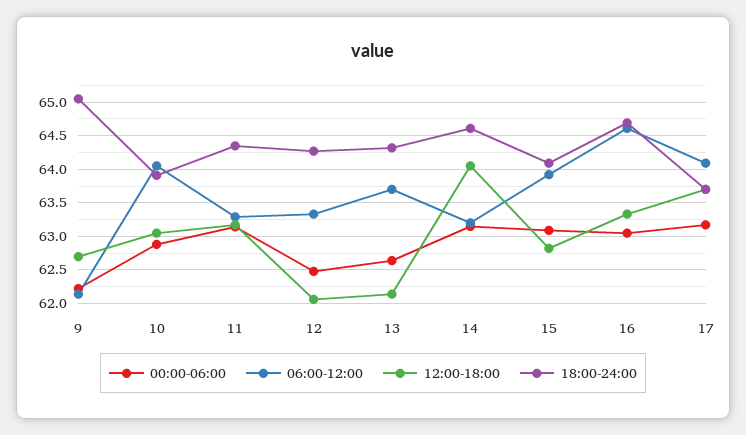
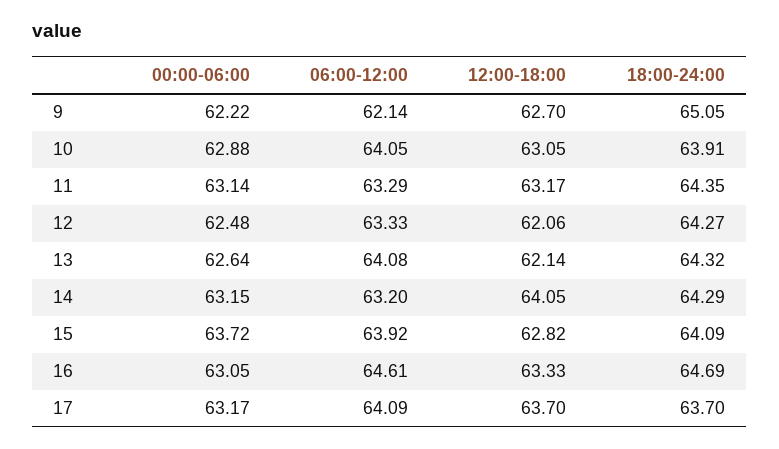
  {
    "00:00-06:00": {
      "9": 62.22,
      "10": 62.88,
      "11": 63.14,
      "12": 62.48,
      "13": 62.64,
      "14": 63.15,
-     "15": 63.1,
+     "15": 63.72,
      "16": 63.05,
      "17": 63.17
    },
    "06:00-12:00": {
      "9": 62.14,
      "10": 64.05,
      "11": 63.29,
      "12": 63.33,
-     "13": 63.7,
+     "13": 64.08,
      "14": 63.2,
      "15": 63.92,
      "16": 64.61,
      "17": 64.09
    },
    "12:00-18:00": {
      "9": 62.7,
      "10": 63.05,
      "11": 63.17,
      "12": 62.06,
      "13": 62.14,
      "14": 64.05,
      "15": 62.82,
      "16": 63.33,
      "17": 63.7
    },
    "18:00-24:00": {
      "9": 65.05,
      "10": 63.91,
      "11": 64.35,
      "12": 64.27,
      "13": 64.32,
-     "14": 64.6,
+     "14": 64.29,
      "15": 64.09,
      "16": 64.69,
      "17": 63.7
    }
  }

